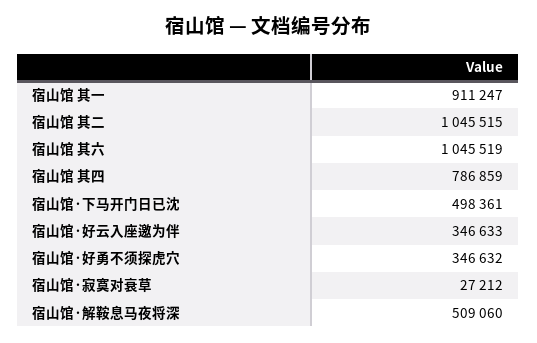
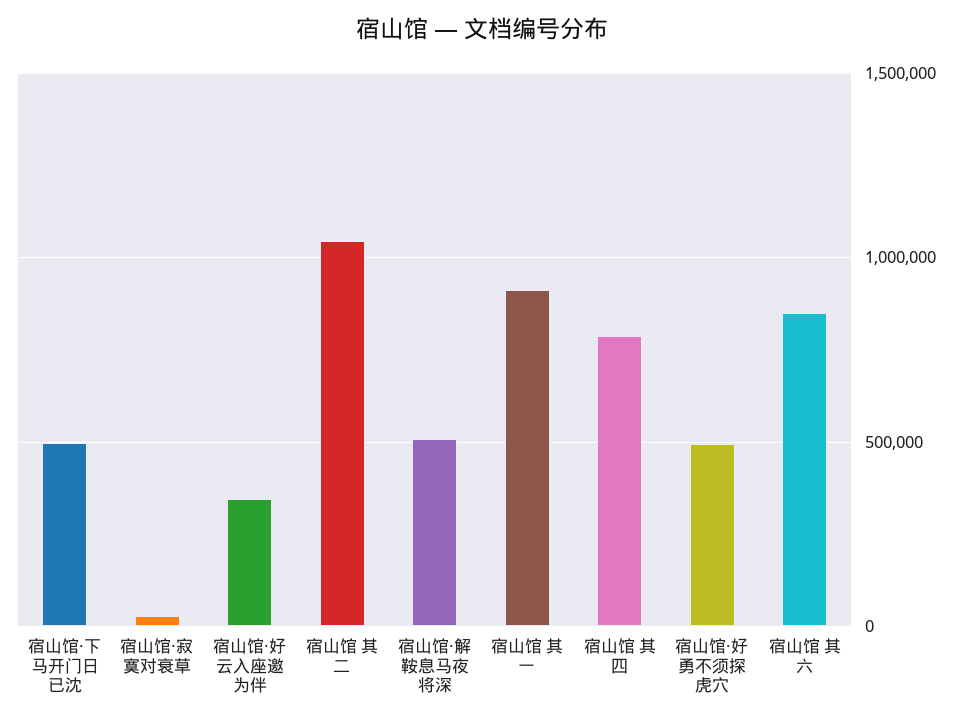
  {
    "宿山馆 其一": 911247,
    "宿山馆 其二": 1045515,
-   "宿山馆 其六": 1045519,
+   "宿山馆 其六": 850000,
    "宿山馆 其四": 786859,
    "宿山馆·下马开门日已沈": 498361,
    "宿山馆·好云入座邀为伴": 346633,
-   "宿山馆·好勇不须探虎穴": 346632,
+   "宿山馆·好勇不须探虎穴": 500000,
    "宿山馆·寂寞对衰草": 27212,
    "宿山馆·解鞍息马夜将深": 509060
  }

